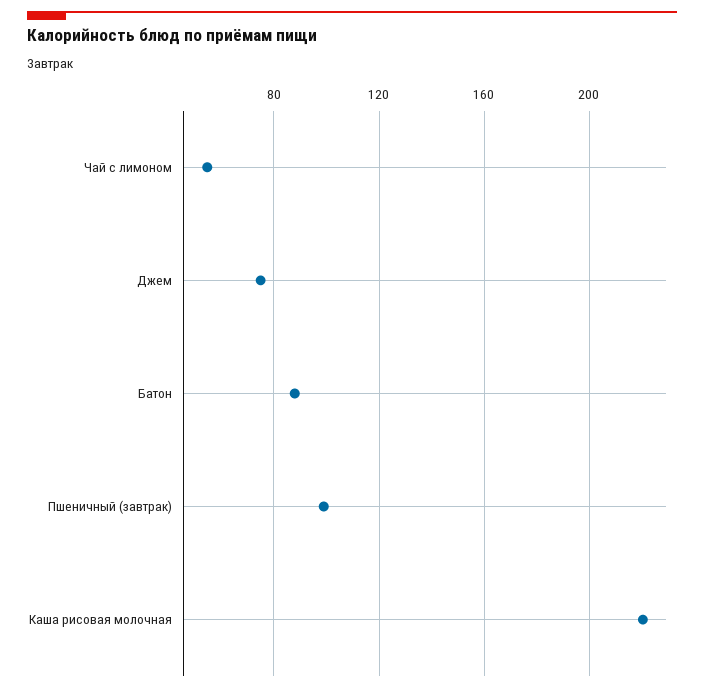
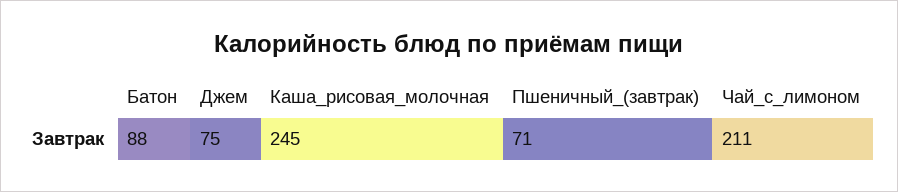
  {
-   "Чай с лимоном": 55,
+   "Чай с лимоном": 211,
    "Джем": 75,
    "Батон": 88,
-   "Пшеничный (завтрак)": 100,
+   "Пшеничный (завтрак)": 71,
-   "Каша рисовая молочная": 220
+   "Каша рисовая молочная": 245
  }

